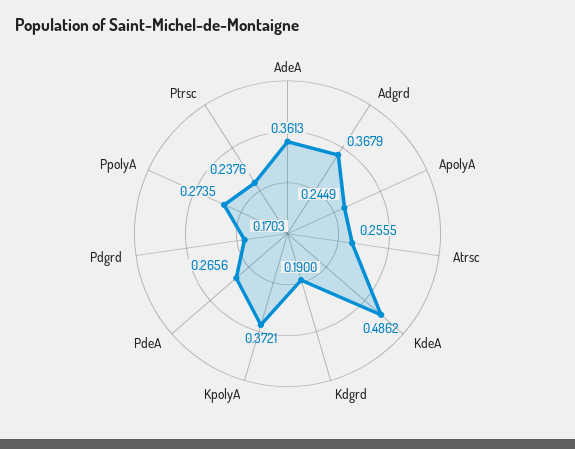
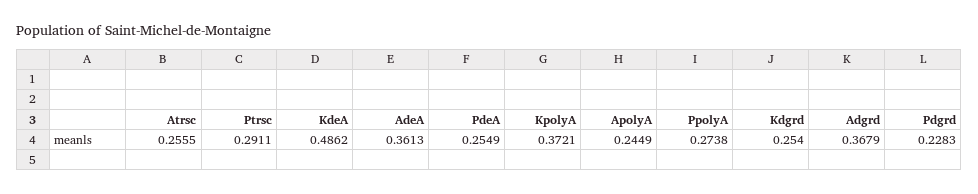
  {
    "AdeA": 0.3613,
    "Adgrd": 0.3679,
    "ApolyA": 0.2449,
    "Atrsc": 0.2555,
    "KdeA": 0.4862,
-   "Kdgrd": 0.19,
+   "Kdgrd": 0.254,
    "KpolyA": 0.3721,
-   "PdeA": 0.2656,
+   "PdeA": 0.2549,
-   "Pdgrd": 0.1703,
+   "Pdgrd": 0.2283,
-   "PpolyA": 0.2735,
+   "PpolyA": 0.2738,
-   "Ptrsc": 0.2376
+   "Ptrsc": 0.2911
  }

